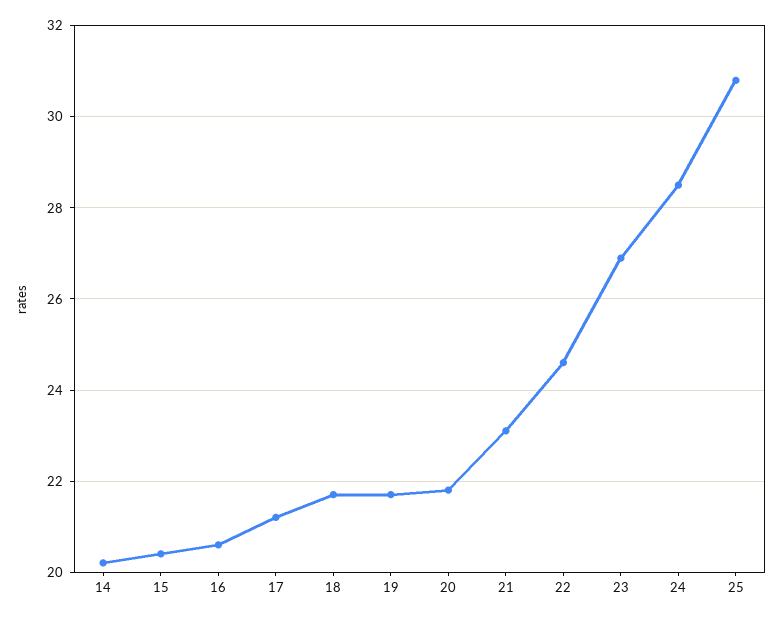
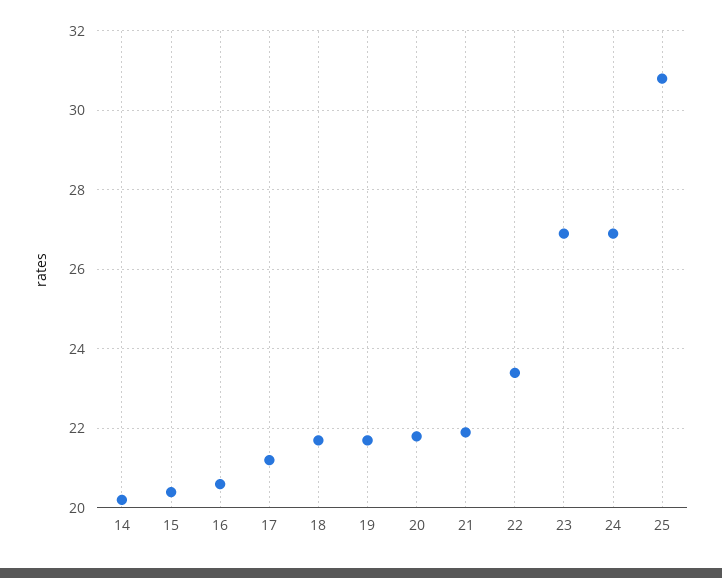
  {
    "14": 20,
    "15": 20.5,
    "16": 20.5,
    "17": 21,
    "18": 21.5,
    "19": 21.5,
    "20": 22,
-   "21": 23,
+   "21": 22,
-   "22": 24.5,
+   "22": 23.5,
    "23": 27,
-   "24": 28.5,
+   "24": 27,
    "25": 31
  }

